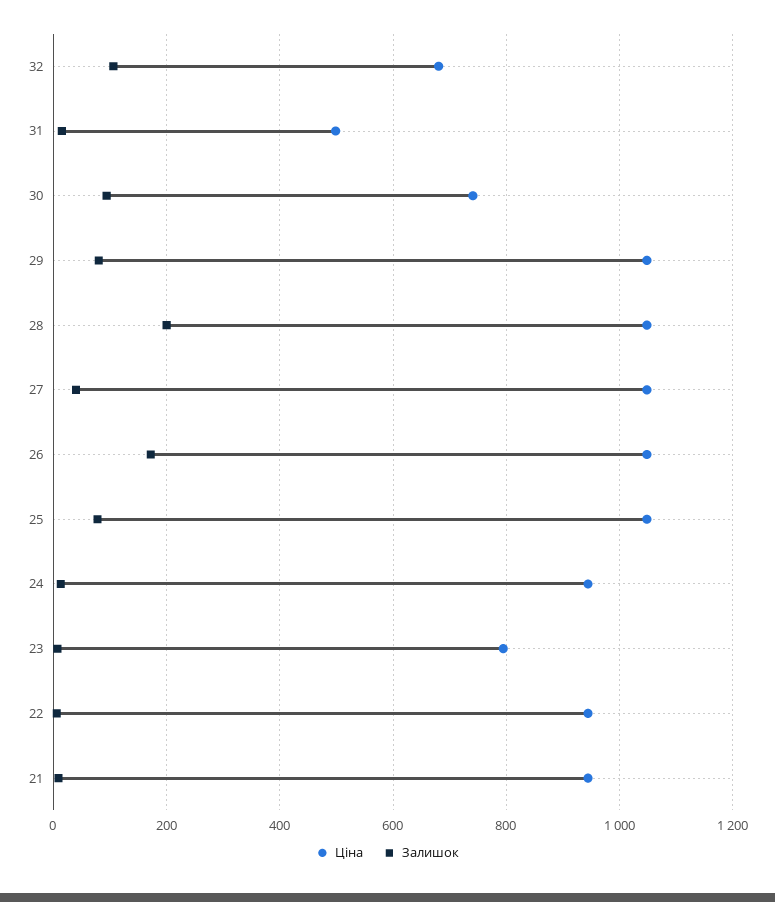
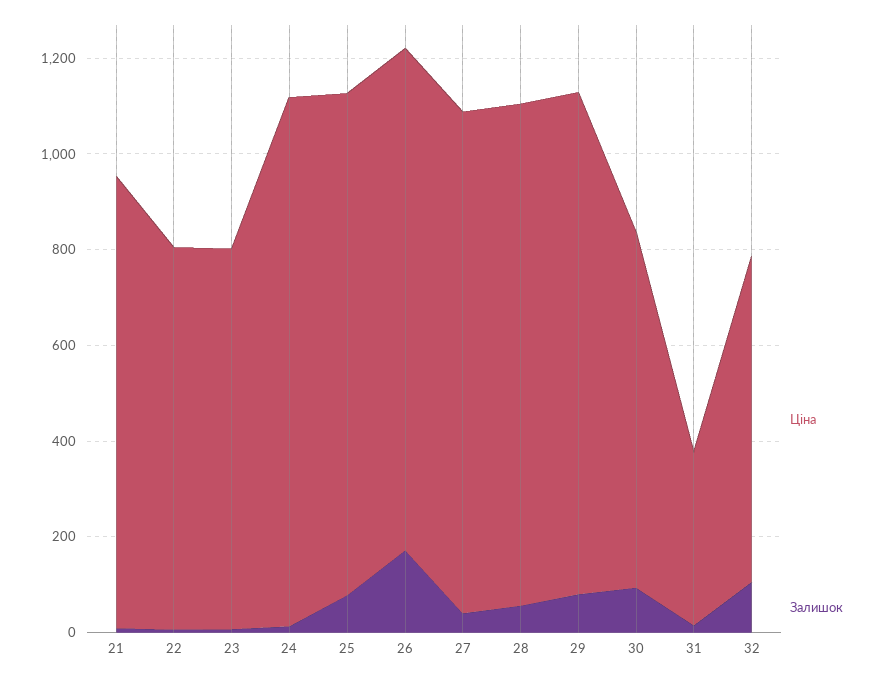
  {
    "Ціна": {
      "32": 680,
-     "31": 500,
+     "31": 350,
      "30": 740,
      "29": 1040,
      "28": 1040,
      "27": 1040,
      "26": 1040,
      "25": 1040,
-     "24": 940,
+     "24": 1100,
      "23": 800,
-     "22": 940,
+     "22": 800,
      "21": 940
    },
    "Залишок": {
      "32": 100,
      "31": 20,
      "30": 100,
      "29": 80,
-     "28": 200,
+     "28": 50,
      "27": 40,
      "26": 180,
      "25": 80,
      "24": 20,
      "23": 0,
      "22": 0,
      "21": 0
    }
  }

